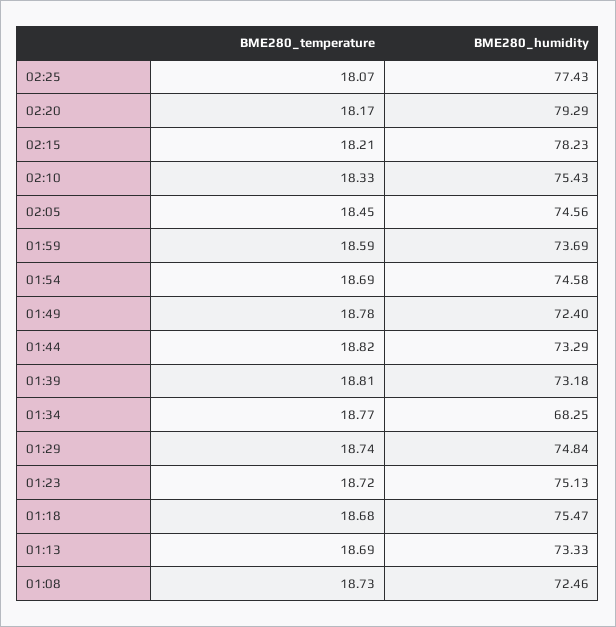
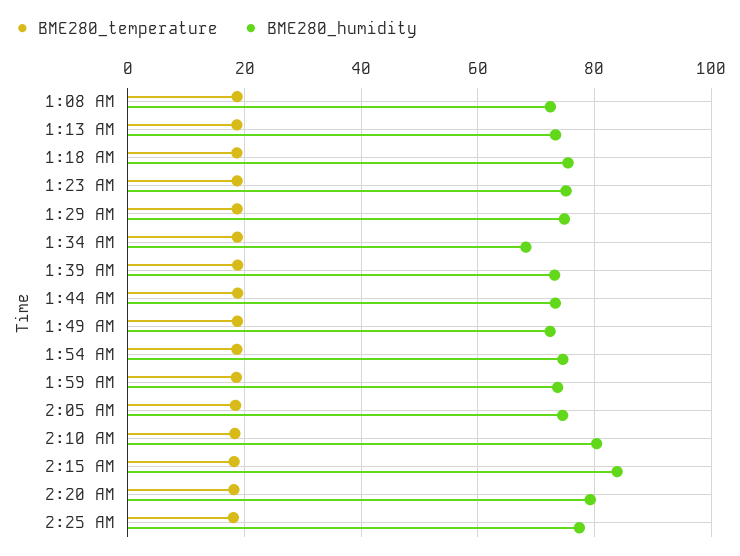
  {
    "BME280_temperature": {
      "02:25": 18.07,
      "02:20": 18.17,
      "02:15": 18.21,
      "02:10": 18.33,
      "02:05": 18.45,
      "01:59": 18.59,
      "01:54": 18.69,
      "01:49": 18.78,
      "01:44": 18.82,
      "01:39": 18.81,
      "01:34": 18.77,
      "01:29": 18.74,
      "01:23": 18.72,
      "01:18": 18.68,
      "01:13": 18.69,
      "01:08": 18.73
    },
    "BME280_humidity": {
      "02:25": 77.43,
      "02:20": 79.29,
-     "02:15": 78.23,
+     "02:15": 84,
-     "02:10": 75.43,
+     "02:10": 80,
      "02:05": 74.56,
      "01:59": 73.69,
      "01:54": 74.58,
      "01:49": 72.4,
      "01:44": 73.29,
      "01:39": 73.18,
      "01:34": 68.25,
      "01:29": 74.84,
      "01:23": 75.13,
      "01:18": 75.47,
      "01:13": 73.33,
      "01:08": 72.46
    }
  }

